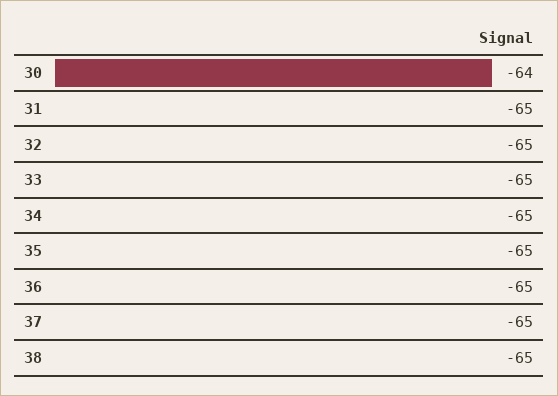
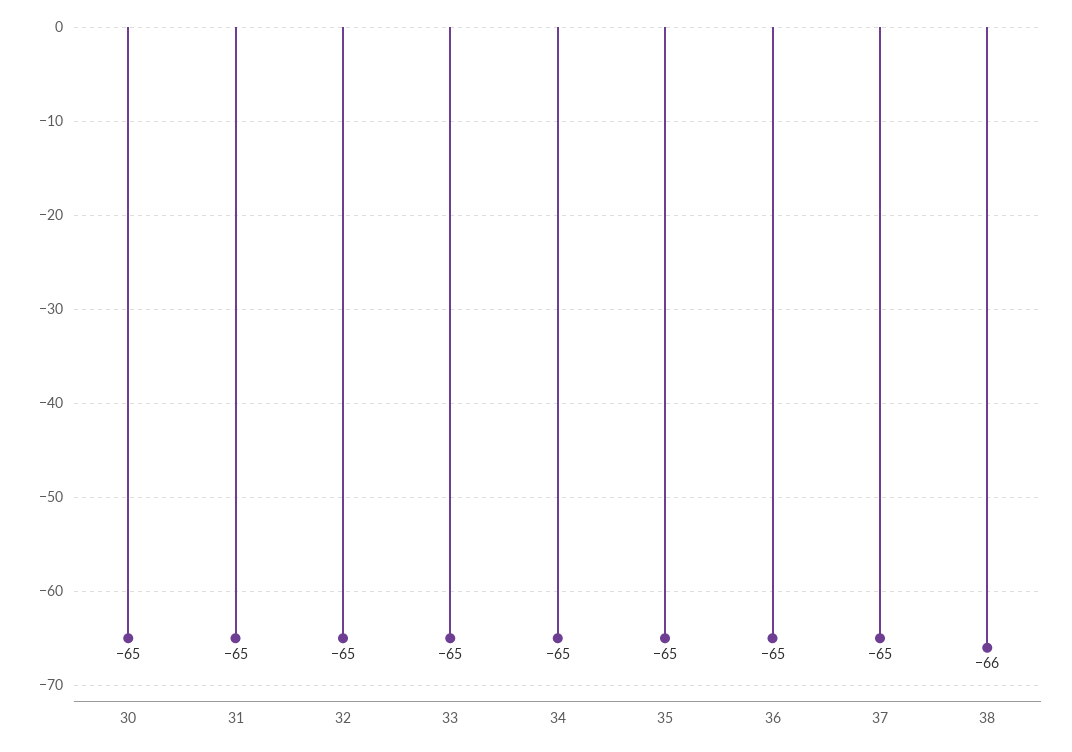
  {
-   "30": -64,
+   "30": -65,
    "31": -65,
    "32": -65,
    "33": -65,
    "34": -65,
    "35": -65,
    "36": -65,
    "37": -65,
-   "38": -65
+   "38": -66
  }

